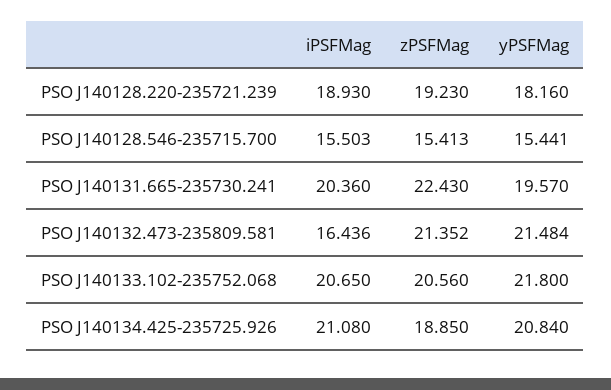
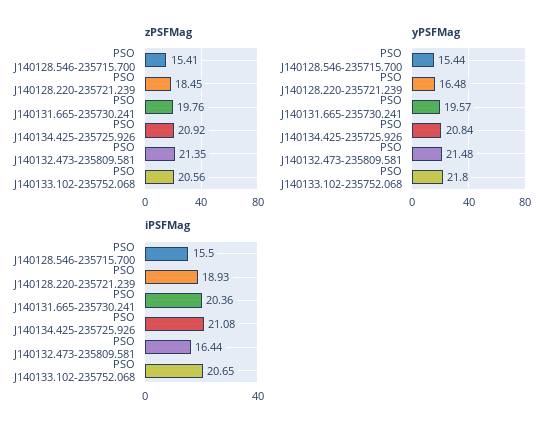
  {
    "iPSFMag": {
      "PSO J140128.220-235721.239": 18.93,
      "PSO J140128.546-235715.700": 15.503,
      "PSO J140131.665-235730.241": 20.36,
      "PSO J140132.473-235809.581": 16.436,
      "PSO J140133.102-235752.068": 20.65,
      "PSO J140134.425-235725.926": 21.08
    },
    "zPSFMag": {
-     "PSO J140128.220-235721.239": 19.23,
+     "PSO J140128.220-235721.239": 18.45,
      "PSO J140128.546-235715.700": 15.413,
-     "PSO J140131.665-235730.241": 22.43,
+     "PSO J140131.665-235730.241": 19.76,
      "PSO J140132.473-235809.581": 21.352,
      "PSO J140133.102-235752.068": 20.56,
-     "PSO J140134.425-235725.926": 18.85
+     "PSO J140134.425-235725.926": 20.92
    },
    "yPSFMag": {
-     "PSO J140128.220-235721.239": 18.16,
+     "PSO J140128.220-235721.239": 16.48,
      "PSO J140128.546-235715.700": 15.441,
      "PSO J140131.665-235730.241": 19.57,
      "PSO J140132.473-235809.581": 21.484,
      "PSO J140133.102-235752.068": 21.8,
      "PSO J140134.425-235725.926": 20.84
    }
  }

